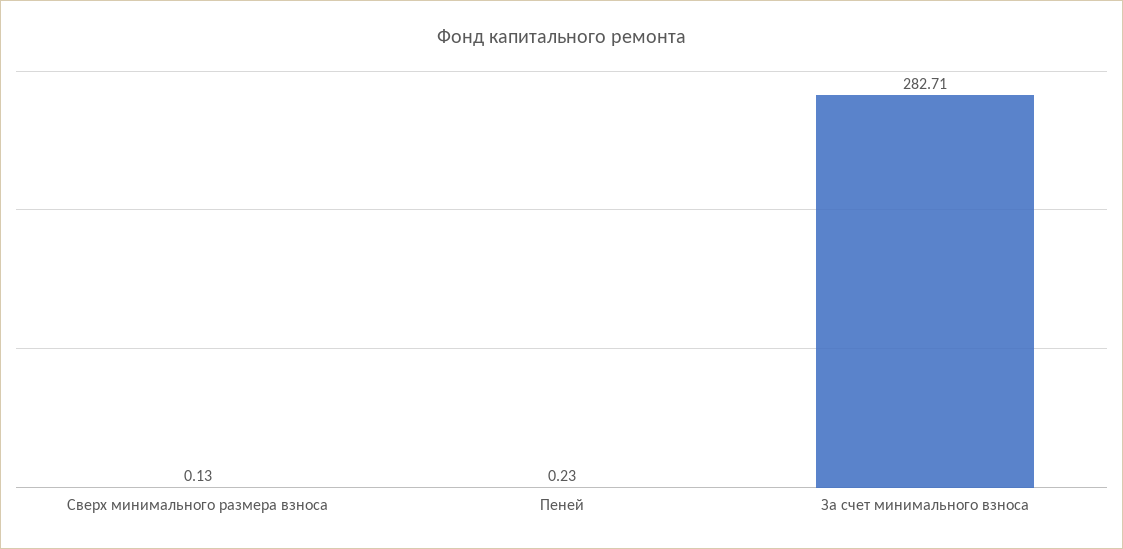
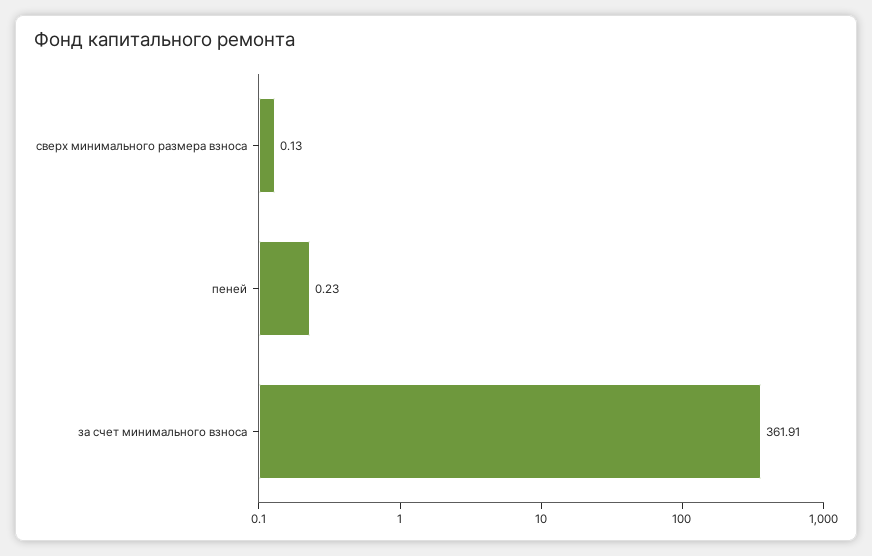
  {
    "Сверх минимального размера взноса": 0.13,
    "Пеней": 0.23,
-   "За счет минимального взноса": 282.71
+   "За счет минимального взноса": 361.91
  }

